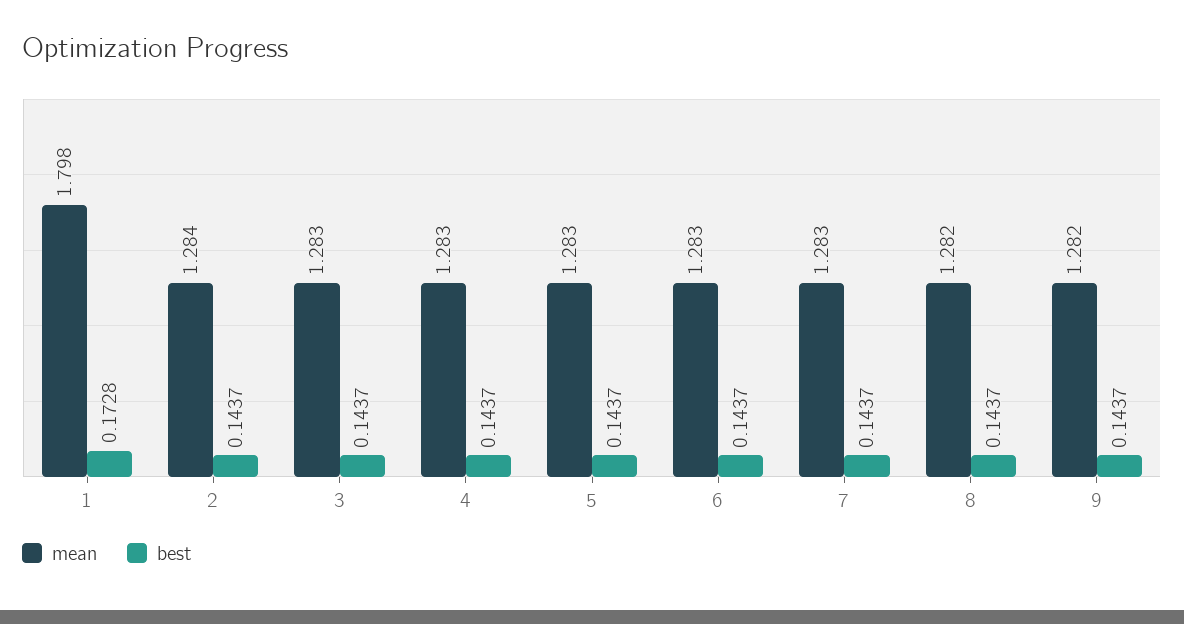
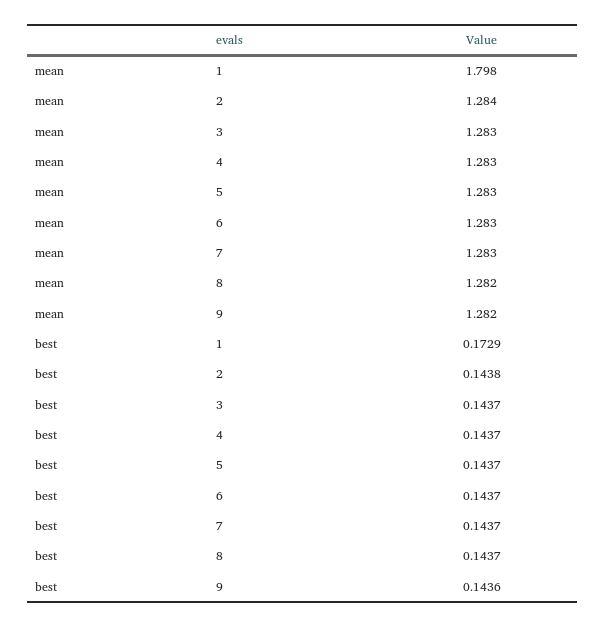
  {
    "mean": {
      "1": 1.798,
      "2": 1.284,
      "3": 1.283,
      "4": 1.283,
      "5": 1.283,
      "6": 1.283,
      "7": 1.283,
      "8": 1.282,
      "9": 1.282
    },
    "best": {
-     "1": 0.1728,
+     "1": 0.1729,
-     "2": 0.1437,
+     "2": 0.1438,
      "3": 0.1437,
      "4": 0.1437,
      "5": 0.1437,
      "6": 0.1437,
      "7": 0.1437,
      "8": 0.1437,
-     "9": 0.1437
+     "9": 0.1436
    }
  }

